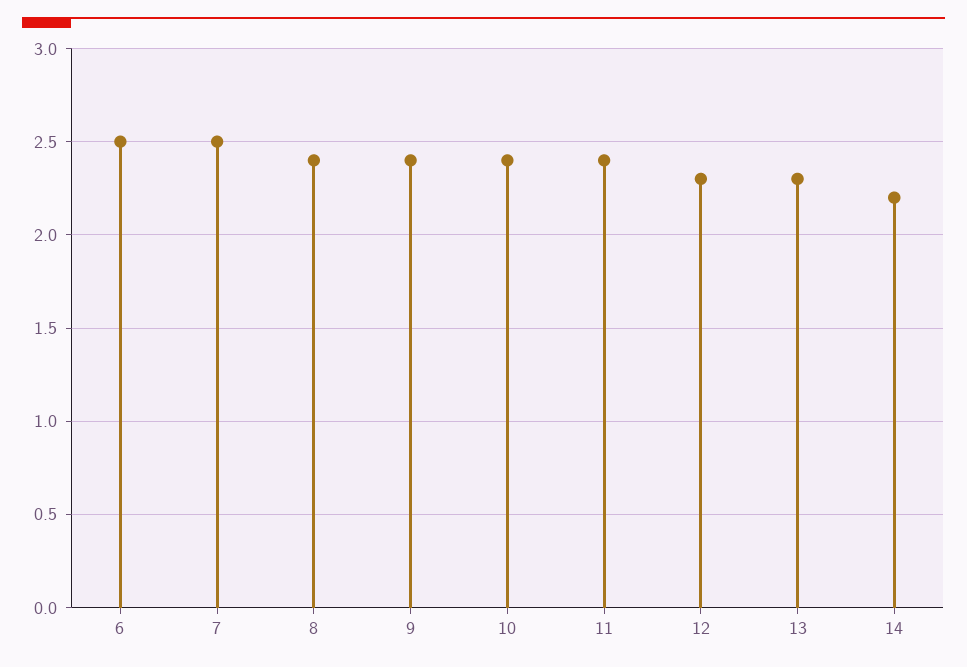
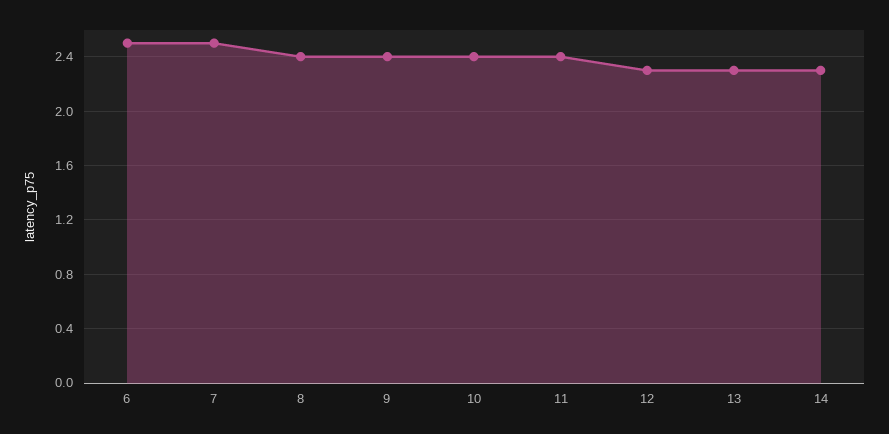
  {
    "6": 2.5,
    "7": 2.5,
    "8": 2.4,
    "9": 2.4,
    "10": 2.4,
    "11": 2.4,
    "12": 2.3,
    "13": 2.3,
-   "14": 2.2
+   "14": 2.3
  }

